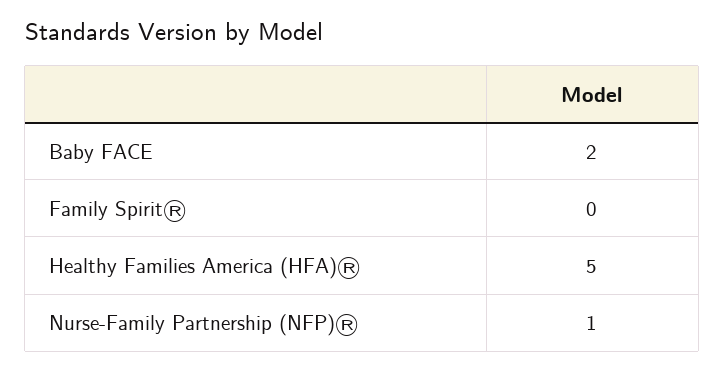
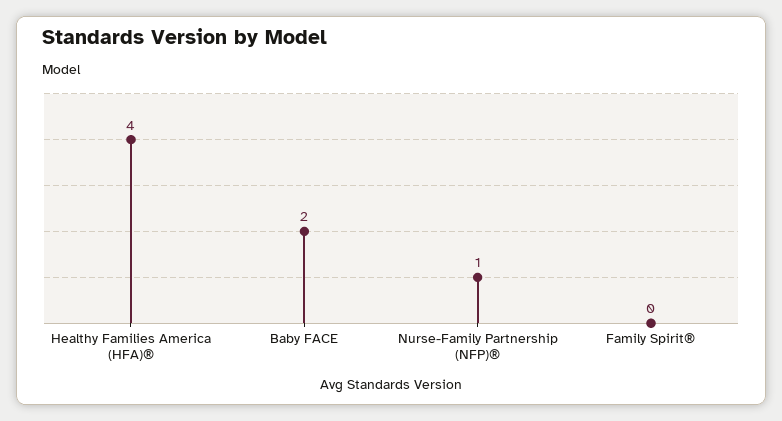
  {
    "Baby FACE": 2,
    "Family Spirit®": 0,
-   "Healthy Families America (HFA)®": 5,
+   "Healthy Families America (HFA)®": 4,
    "Nurse-Family Partnership (NFP)®": 1
  }

